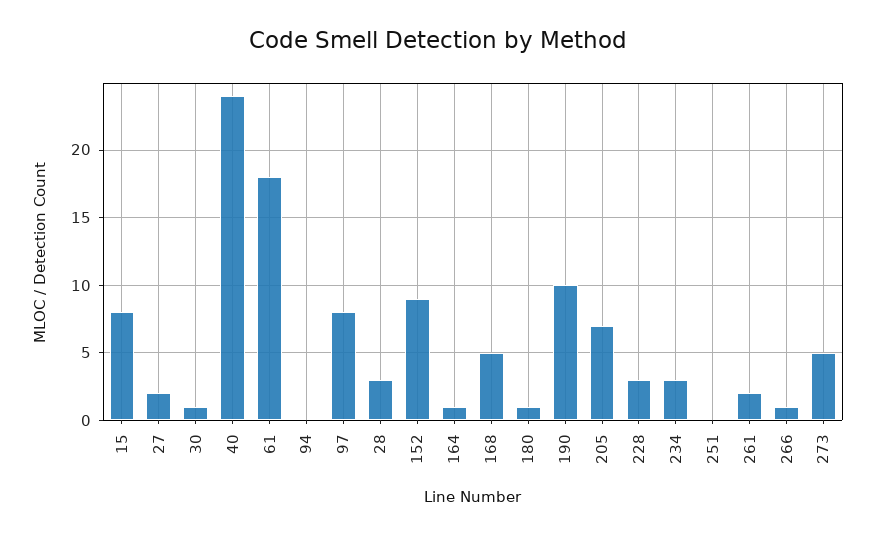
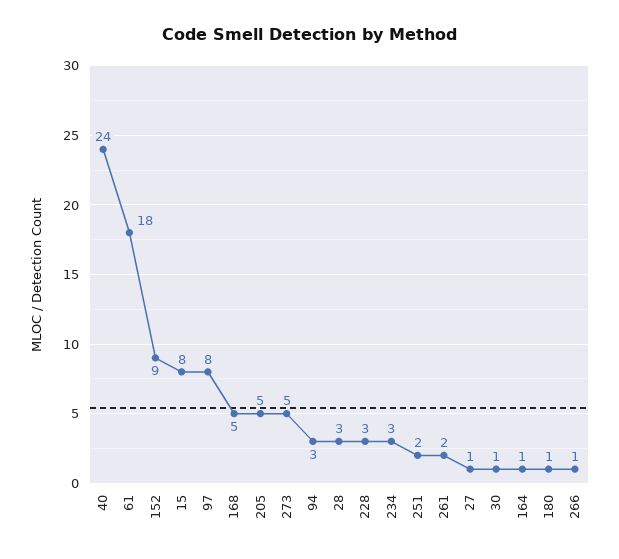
  {
    "15": 8,
-   "27": 2,
+   "27": 1,
    "30": 1,
    "40": 24,
    "61": 18,
-   "94": 0,
+   "94": 3,
    "97": 8,
    "28": 3,
    "152": 9,
    "164": 1,
    "168": 5,
    "180": 1,
-   "190": 10,
-   "205": 7,
+   "205": 5,
    "228": 3,
    "234": 3,
-   "251": 0,
+   "251": 2,
    "261": 2,
    "266": 1,
    "273": 5
  }

